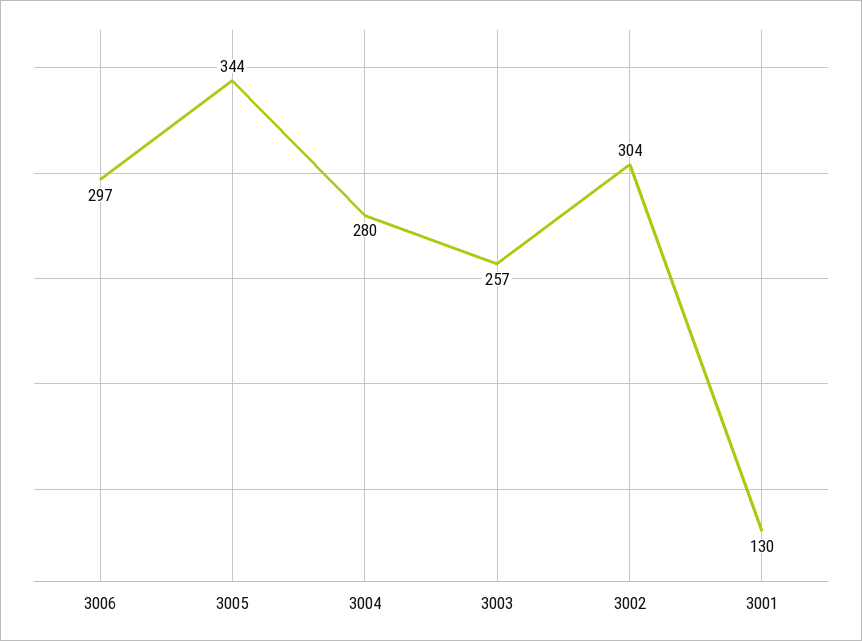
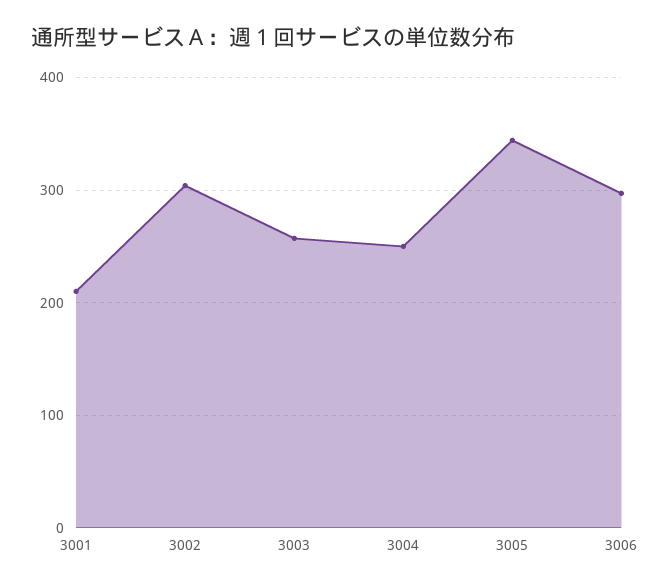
  {
    "3006": 297,
    "3005": 344,
-   "3004": 280,
+   "3004": 250,
    "3003": 257,
    "3002": 304,
-   "3001": 130
+   "3001": 210
  }

